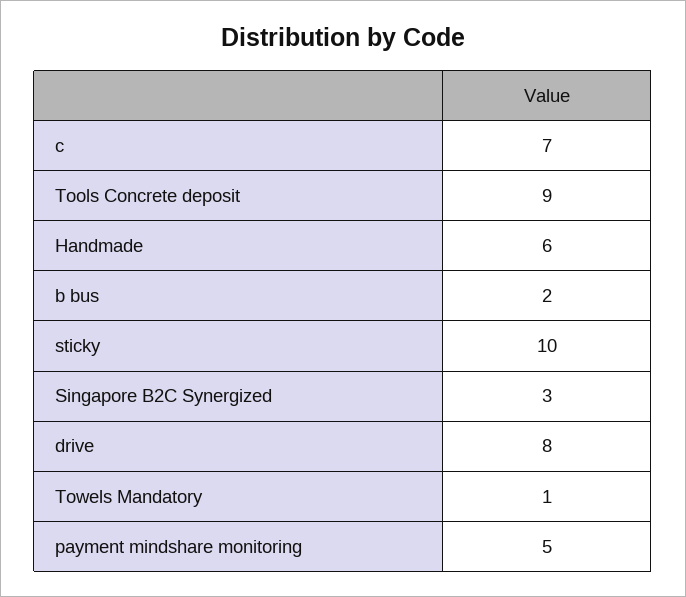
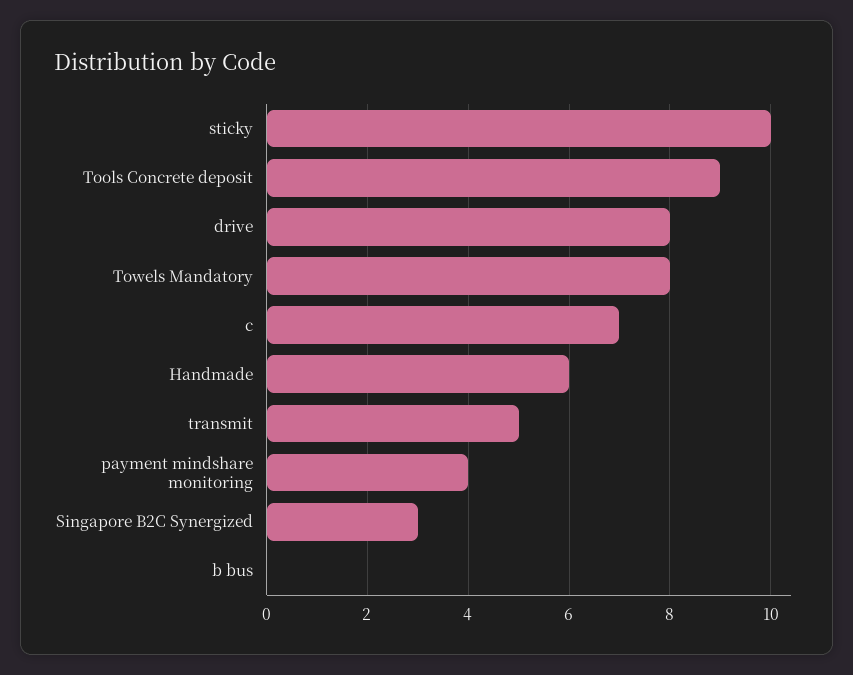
  {
    "c": 7,
    "Tools Concrete deposit": 9,
    "Handmade": 6,
-   "b bus": 2,
+   "b bus": 0,
    "sticky": 10,
    "Singapore B2C Synergized": 3,
    "drive": 8,
-   "Towels Mandatory": 1,
+   "Towels Mandatory": 8,
-   "payment mindshare monitoring": 5
+   "payment mindshare monitoring": 4,
+   "transmit": 5
  }

